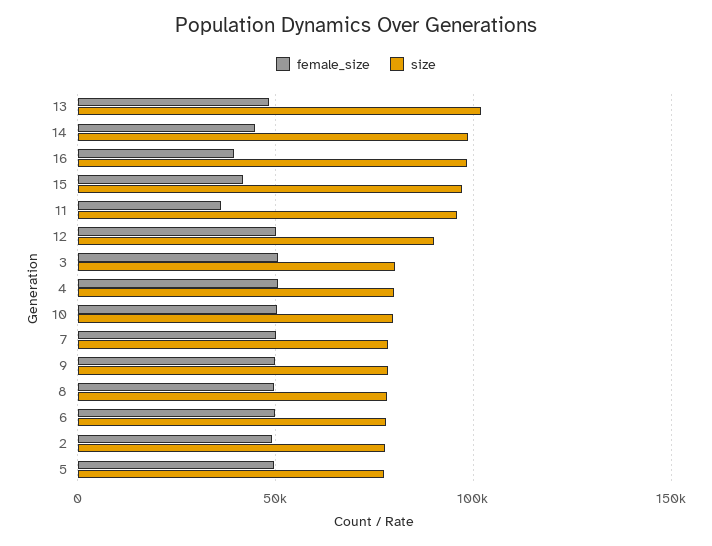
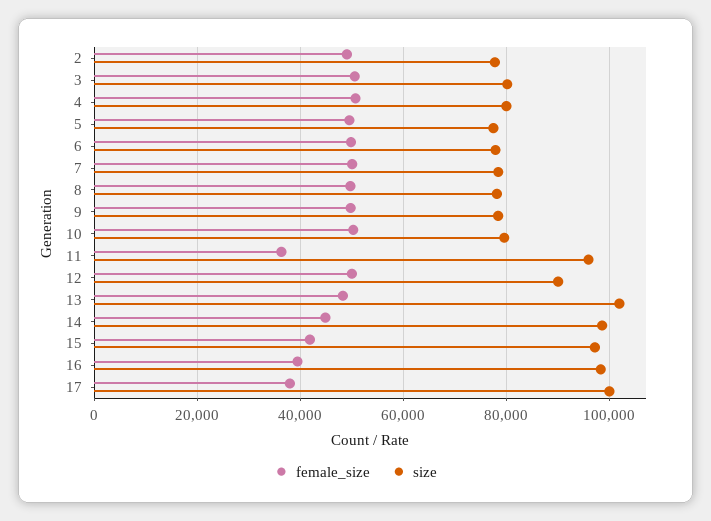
  {
    "female_size": {
      "13": 48000,
      "14": 44000,
      "16": 40000,
      "15": 42000,
      "11": 36000,
      "12": 50000,
      "3": 50000,
      "4": 50000,
      "10": 50000,
      "7": 50000,
      "9": 50000,
      "8": 50000,
      "6": 50000,
      "2": 50000,
-     "5": 50000
+     "5": 50000,
+     "17": 38000
    },
    "size": {
      "13": 102000,
      "14": 98000,
      "16": 98000,
      "15": 98000,
      "11": 96000,
      "12": 90000,
      "3": 80000,
      "4": 80000,
      "10": 80000,
      "7": 78000,
      "9": 78000,
      "8": 78000,
      "6": 78000,
      "2": 78000,
-     "5": 78000
+     "5": 78000,
+     "17": 100000
    }
  }

